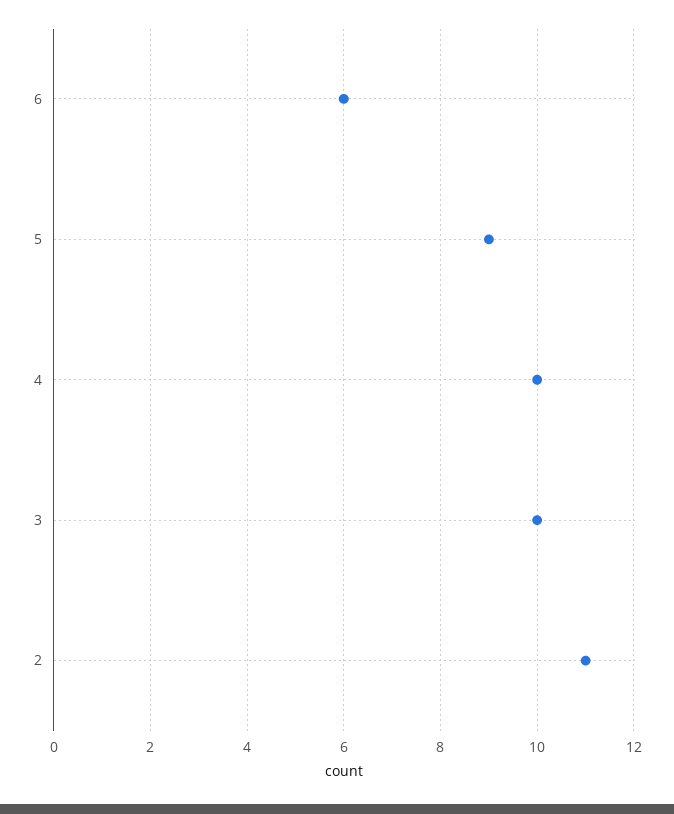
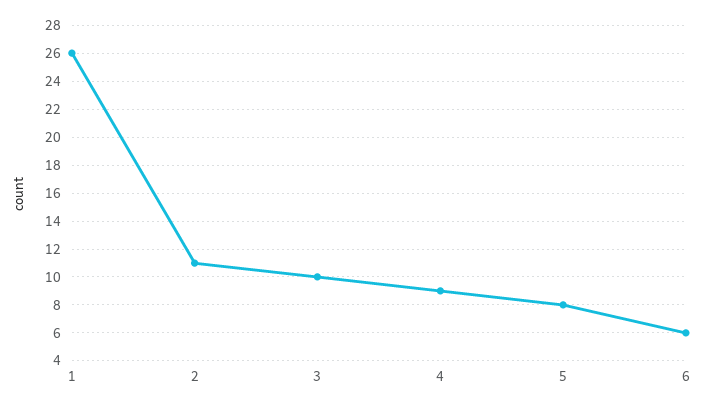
  {
    "6": 6,
-   "5": 9,
+   "5": 8,
-   "4": 10,
+   "4": 9,
    "3": 10,
-   "2": 11
+   "2": 11,
+   "1": 26
  }

